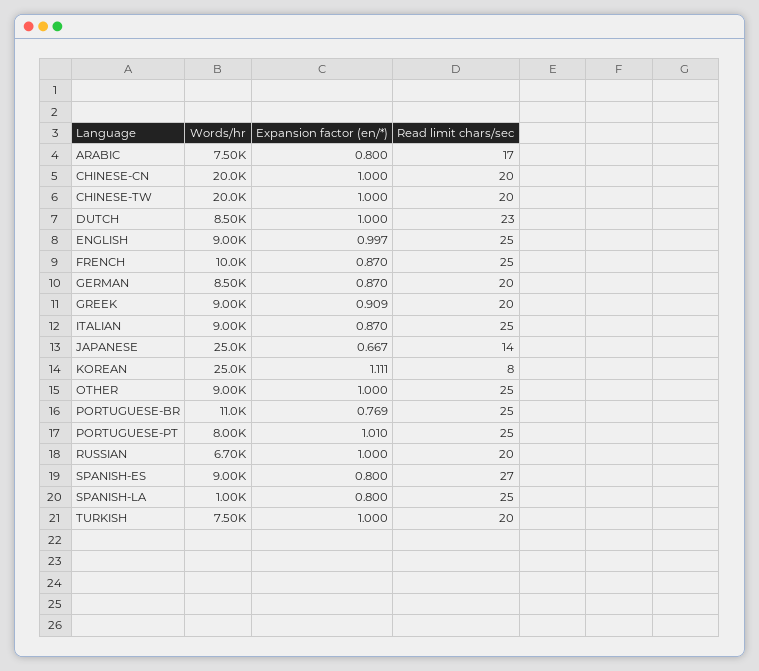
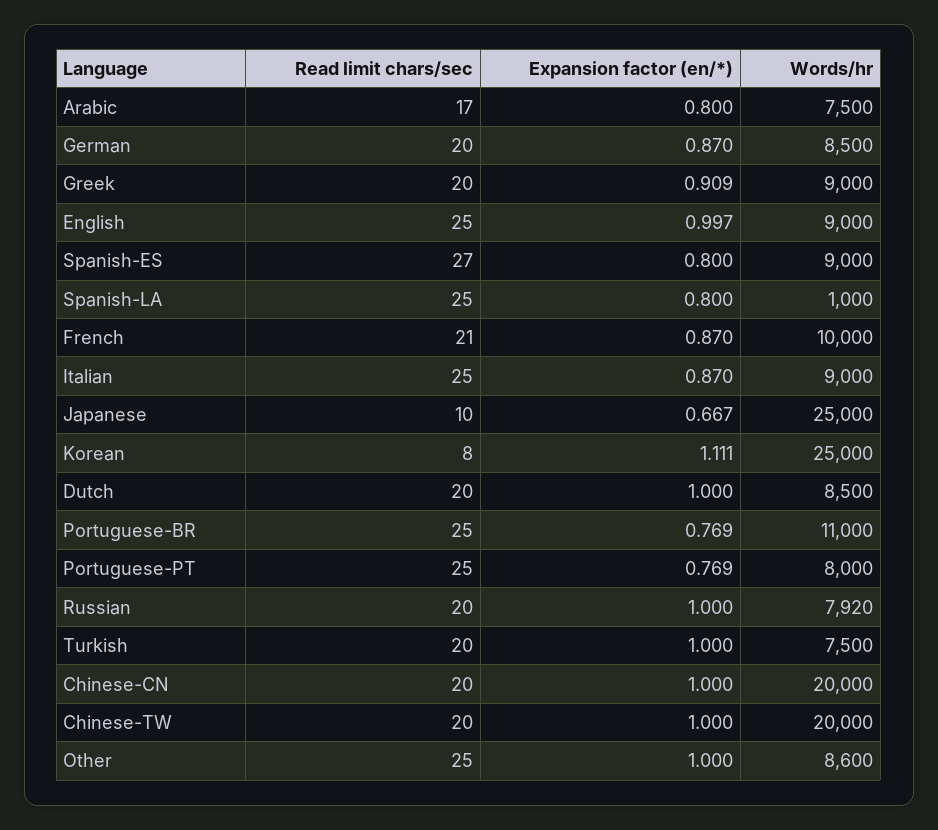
  {
    "Words/hr": {
      "ARABIC": 7500,
      "CHINESE-CN": 20000,
      "CHINESE-TW": 20000,
      "DUTCH": 8500,
      "ENGLISH": 9000,
      "FRENCH": 10000,
      "GERMAN": 8500,
      "GREEK": 9000,
      "ITALIAN": 9000,
      "JAPANESE": 25000,
      "KOREAN": 25000,
-     "OTHER": 9000,
+     "OTHER": 8600,
      "PORTUGUESE-BR": 11000,
      "PORTUGUESE-PT": 8000,
-     "RUSSIAN": 6700,
+     "RUSSIAN": 7920,
      "SPANISH-ES": 9000,
      "SPANISH-LA": 1000,
      "TURKISH": 7500
    },
    "Expansion factor (en/*)": {
      "ARABIC": 0.8,
      "CHINESE-CN": 1,
      "CHINESE-TW": 1,
      "DUTCH": 1,
      "ENGLISH": 0.997,
      "FRENCH": 0.87,
      "GERMAN": 0.87,
      "GREEK": 0.909,
      "ITALIAN": 0.87,
      "JAPANESE": 0.667,
      "KOREAN": 1.111,
      "OTHER": 1,
      "PORTUGUESE-BR": 0.769,
-     "PORTUGUESE-PT": 1.01,
+     "PORTUGUESE-PT": 0.769,
      "RUSSIAN": 1,
      "SPANISH-ES": 0.8,
      "SPANISH-LA": 0.8,
      "TURKISH": 1
    },
    "Read limit chars/sec": {
      "ARABIC": 17,
      "CHINESE-CN": 20,
      "CHINESE-TW": 20,
-     "DUTCH": 23,
+     "DUTCH": 20,
      "ENGLISH": 25,
-     "FRENCH": 25,
+     "FRENCH": 21,
      "GERMAN": 20,
      "GREEK": 20,
      "ITALIAN": 25,
-     "JAPANESE": 14,
+     "JAPANESE": 10,
      "KOREAN": 8,
      "OTHER": 25,
      "PORTUGUESE-BR": 25,
      "PORTUGUESE-PT": 25,
      "RUSSIAN": 20,
      "SPANISH-ES": 27,
      "SPANISH-LA": 25,
      "TURKISH": 20
    }
  }

